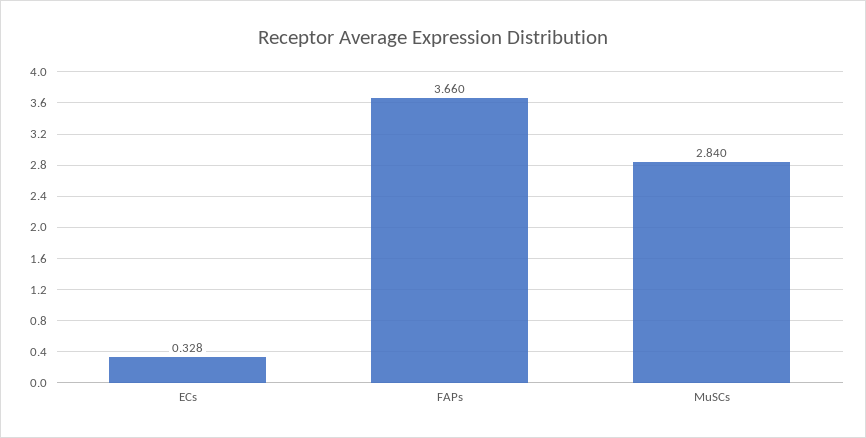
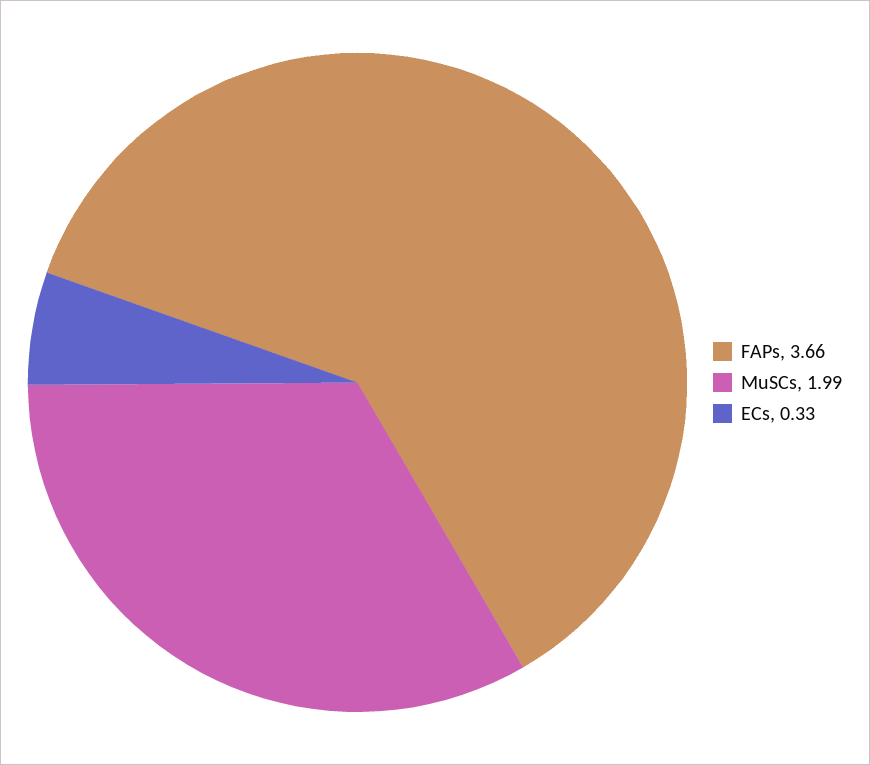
  {
    "ECs": 0.328,
    "FAPs": 3.66,
-   "MuSCs": 2.84
+   "MuSCs": 1.99
  }

